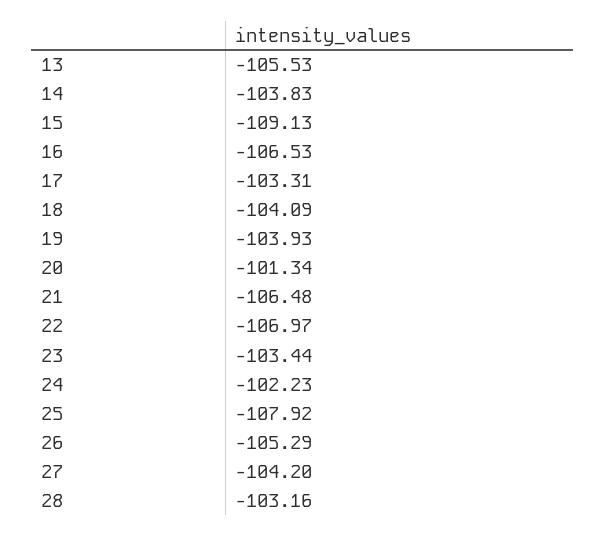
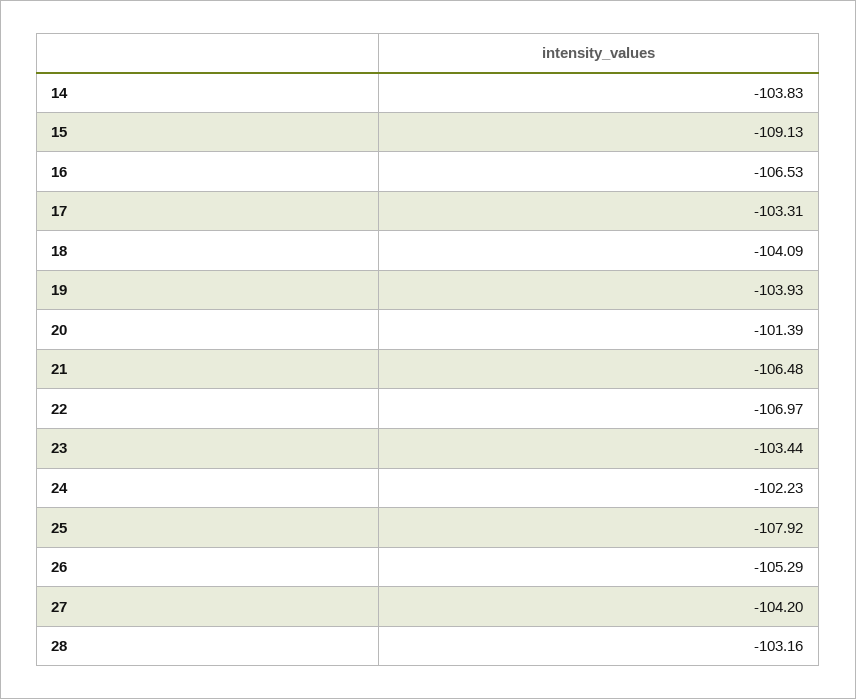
  {
-   "13": -105.53,
    "14": -103.83,
    "15": -109.13,
    "16": -106.53,
    "17": -103.31,
    "18": -104.09,
    "19": -103.93,
-   "20": -101.34,
+   "20": -101.39,
    "21": -106.48,
    "22": -106.97,
    "23": -103.44,
    "24": -102.23,
    "25": -107.92,
    "26": -105.29,
    "27": -104.2,
    "28": -103.16
  }

